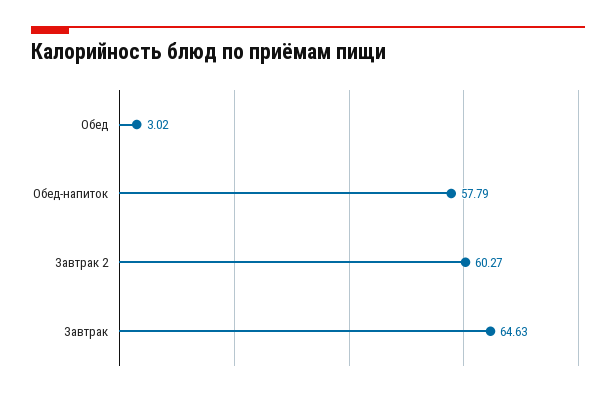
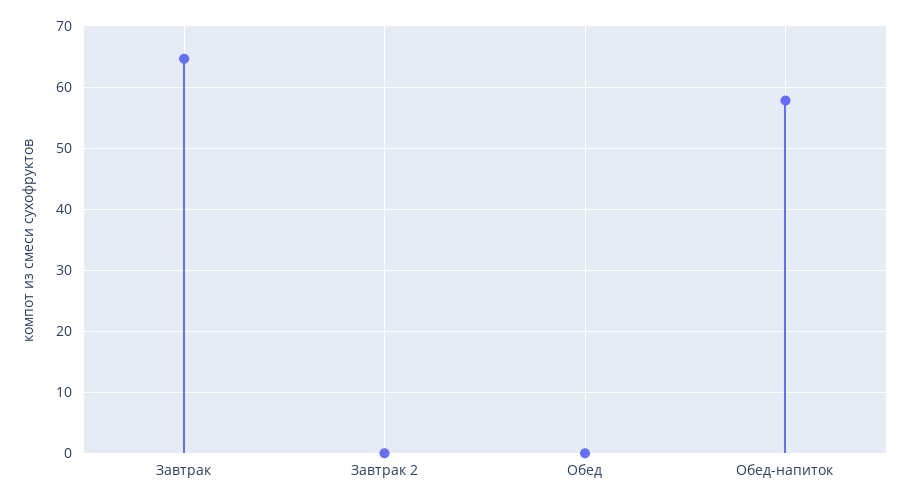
  {
-   "Обед": 3.02,
+   "Обед": 0,
    "Обед-напиток": 57.79,
-   "Завтрак 2": 60.27,
+   "Завтрак 2": 0,
    "Завтрак": 64.63
  }

